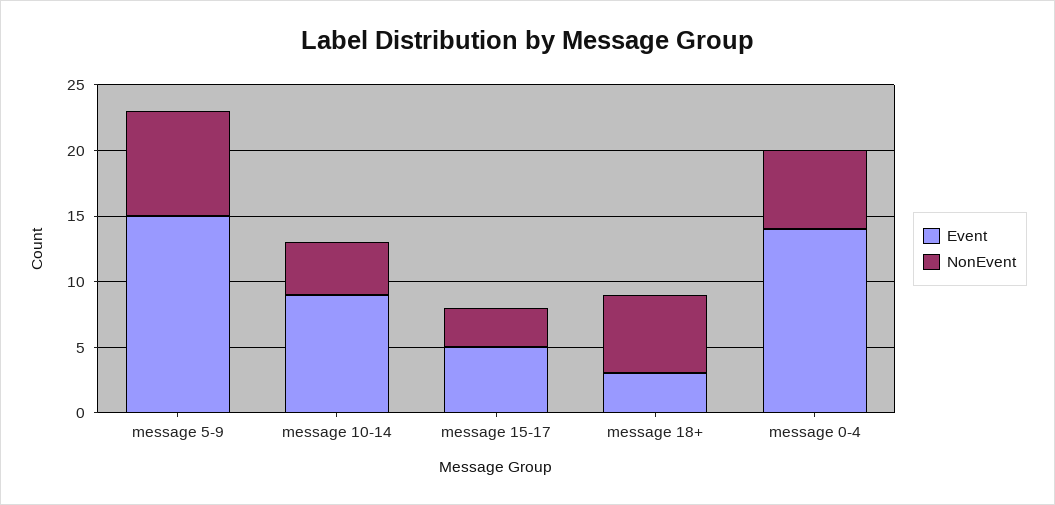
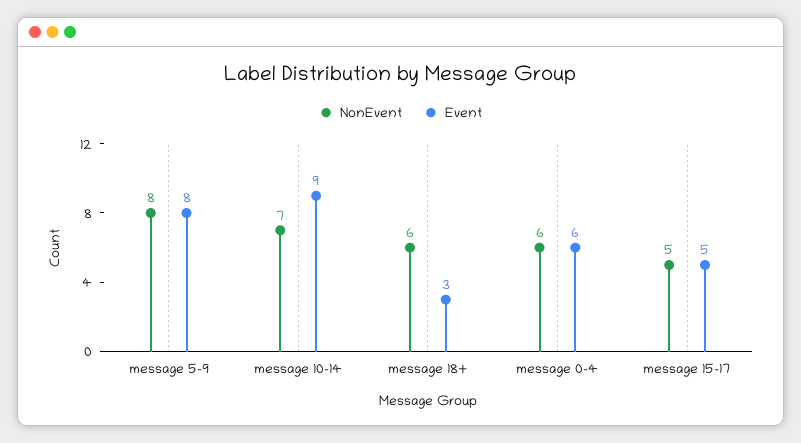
  {
    "Event": {
-     "message 5-9": 15,
+     "message 5-9": 8,
      "message 10-14": 9,
      "message 15-17": 5,
      "message 18+": 3,
-     "message 0-4": 14
+     "message 0-4": 6
    },
    "NonEvent": {
      "message 5-9": 8,
-     "message 10-14": 4,
+     "message 10-14": 7,
-     "message 15-17": 3,
+     "message 15-17": 5,
      "message 18+": 6,
      "message 0-4": 6
    }
  }

